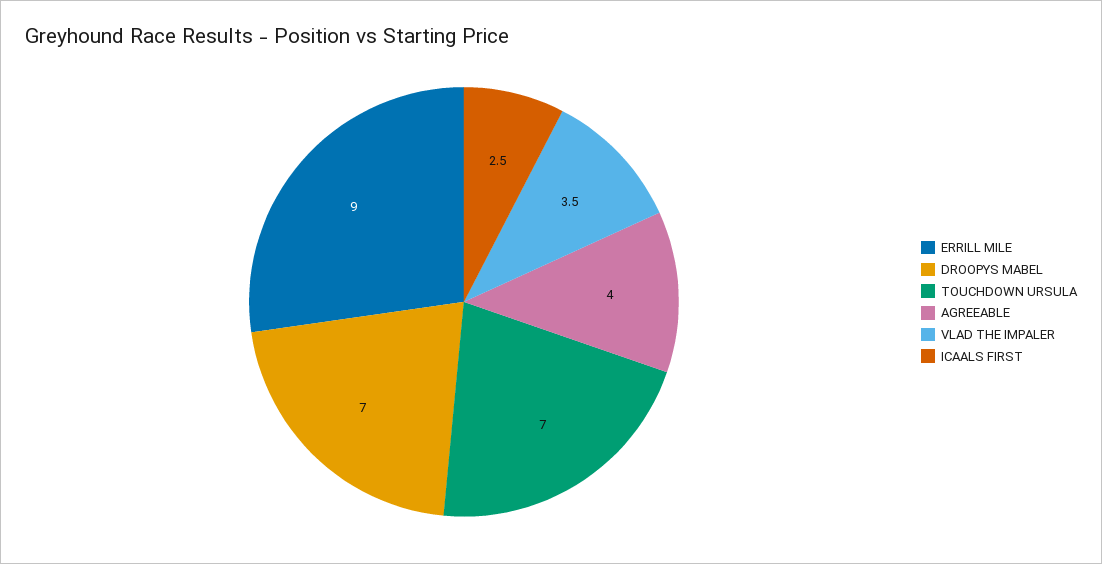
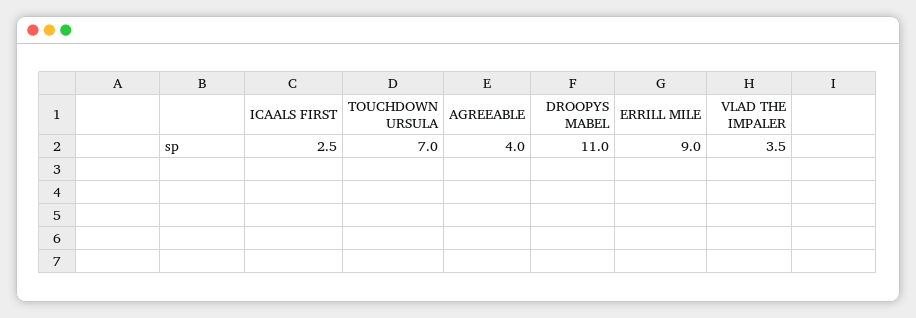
  {
    "ERRILL MILE": 9,
-   "DROOPYS MABEL": 7,
+   "DROOPYS MABEL": 11,
    "TOUCHDOWN URSULA": 7,
    "AGREEABLE": 4,
    "VLAD THE IMPALER": 3.5,
    "ICAALS FIRST": 2.5
  }

